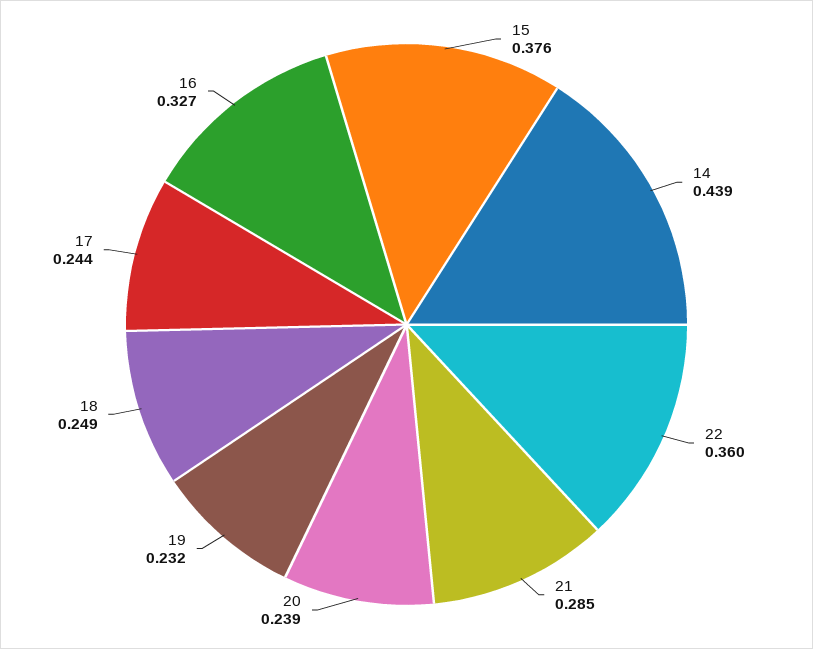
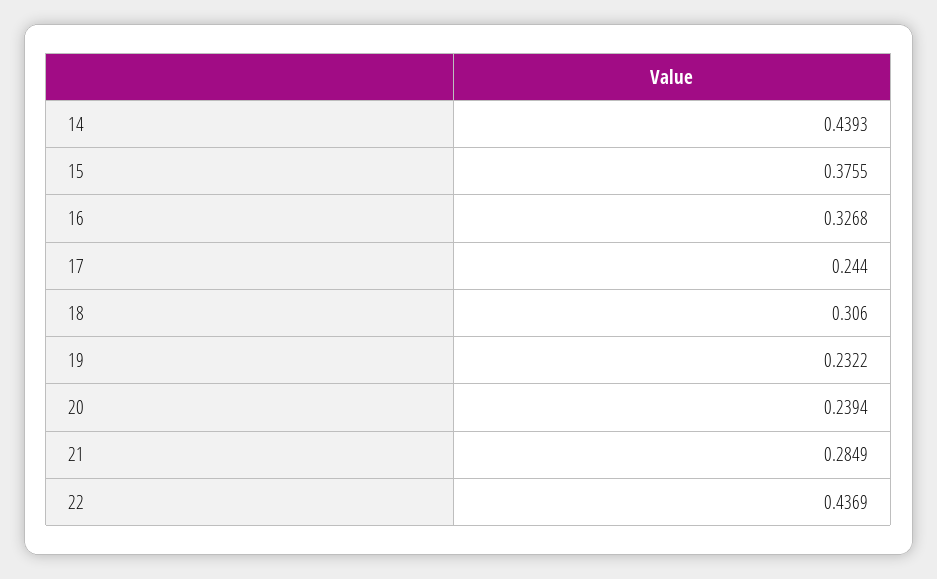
  {
    "15": 0.3755,
    "14": 0.4393,
-   "22": 0.36,
+   "22": 0.4369,
    "21": 0.2849,
    "20": 0.2394,
    "19": 0.2322,
-   "18": 0.249,
+   "18": 0.306,
    "17": 0.244,
    "16": 0.3268
  }

